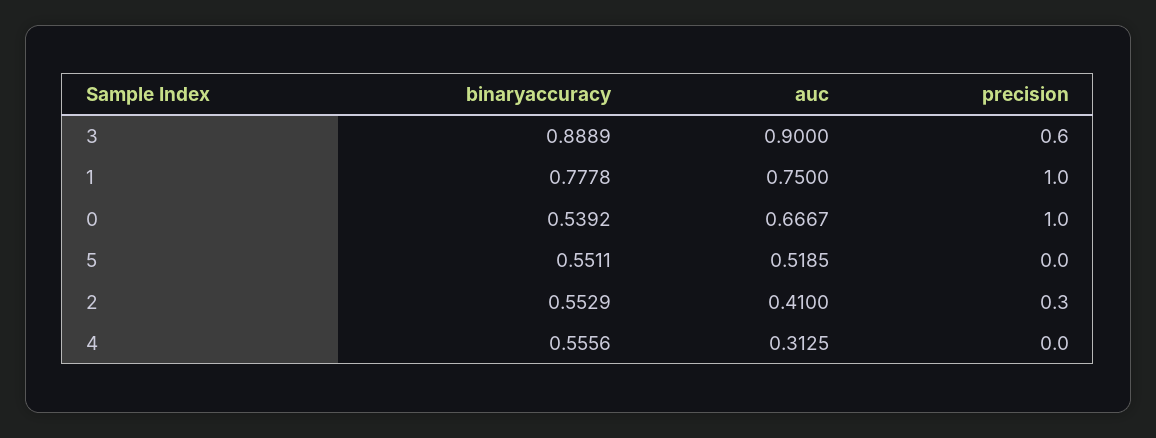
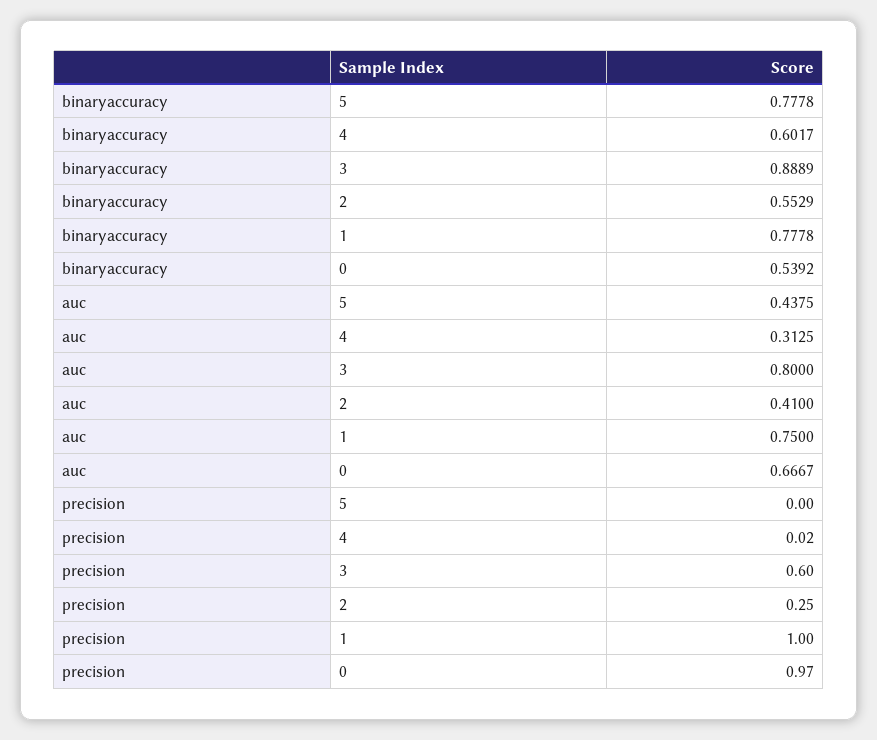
  {
    "binaryaccuracy": {
      "3": 0.8889,
      "1": 0.7778,
      "0": 0.5392,
-     "5": 0.5511,
+     "5": 0.7778,
      "2": 0.5529,
-     "4": 0.5556
+     "4": 0.6017
    },
    "auc": {
-     "3": 0.9,
+     "3": 0.8,
      "1": 0.75,
      "0": 0.6667,
-     "5": 0.5185,
+     "5": 0.4375,
      "2": 0.41,
      "4": 0.3125
    },
    "precision": {
      "3": 0.6,
      "1": 1,
-     "0": 1,
+     "0": 0.97,
      "5": 0,
-     "2": 0.3,
+     "2": 0.25,
-     "4": 0
+     "4": 0.02
    }
  }

